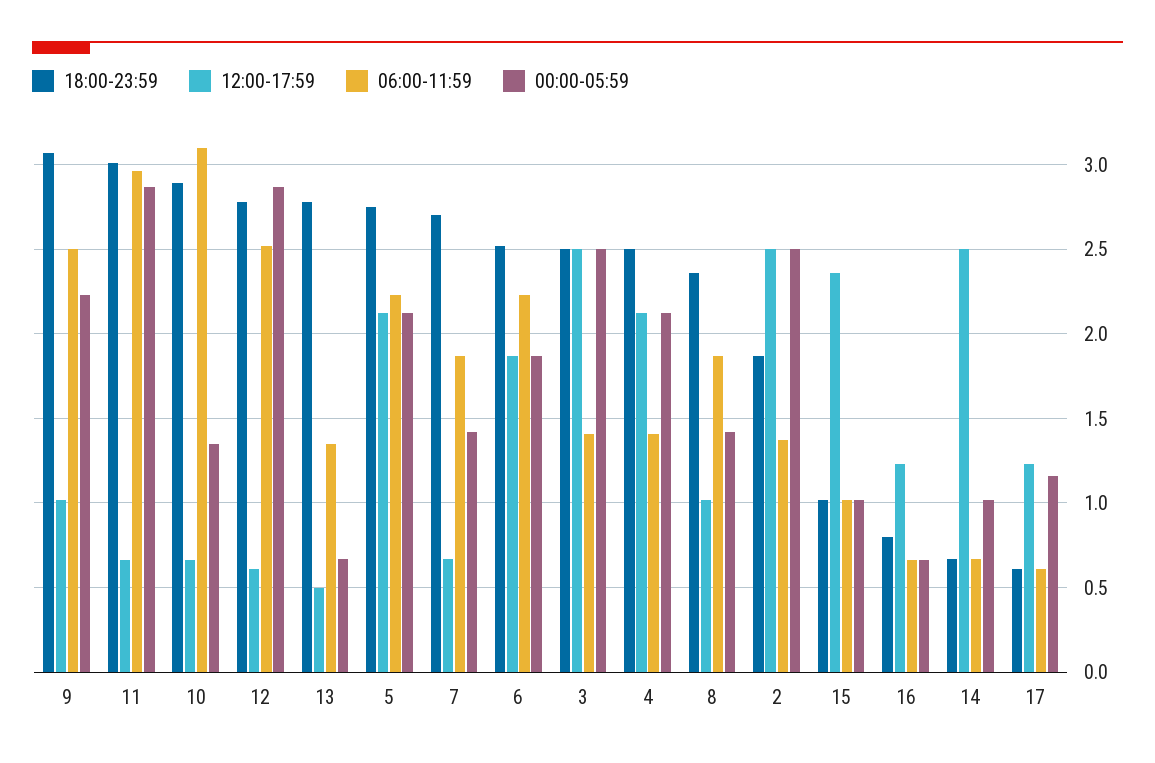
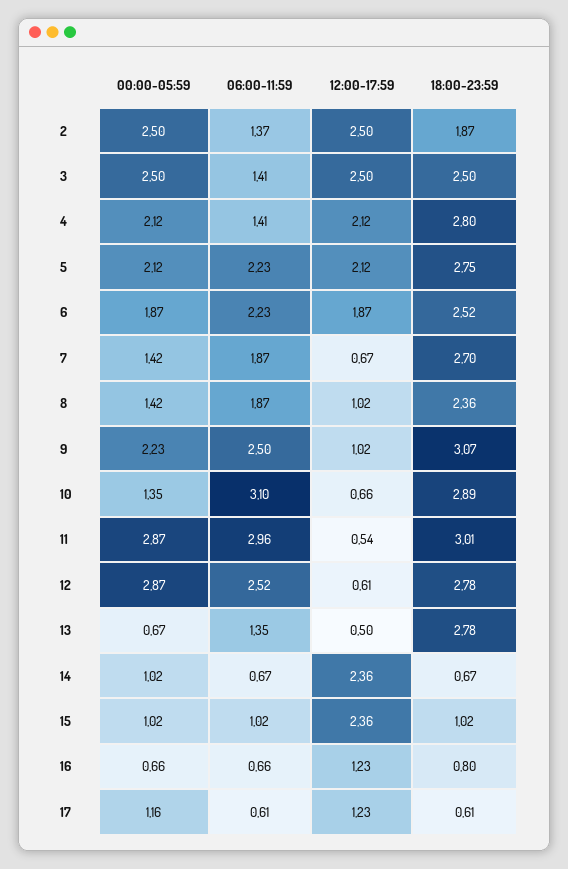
  {
    "18:00-23:59": {
      "9": 3.07,
      "11": 3.01,
      "10": 2.89,
      "12": 2.78,
      "13": 2.78,
      "5": 2.75,
      "7": 2.7,
      "6": 2.52,
      "3": 2.5,
-     "4": 2.5,
+     "4": 2.8,
      "8": 2.36,
      "2": 1.87,
      "15": 1.02,
      "16": 0.8,
      "14": 0.67,
      "17": 0.61
    },
    "12:00-17:59": {
      "9": 1.02,
-     "11": 0.65,
+     "11": 0.54,
      "10": 0.66,
      "12": 0.61,
      "13": 0.5,
      "5": 2.12,
      "7": 0.67,
      "6": 1.87,
      "3": 2.5,
      "4": 2.12,
      "8": 1.02,
      "2": 2.5,
      "15": 2.36,
      "16": 1.23,
-     "14": 2.5,
+     "14": 2.36,
      "17": 1.23
    },
    "06:00-11:59": {
      "9": 2.5,
      "11": 2.96,
      "10": 3.1,
      "12": 2.52,
      "13": 1.35,
      "5": 2.23,
      "7": 1.87,
      "6": 2.23,
      "3": 1.41,
      "4": 1.41,
      "8": 1.87,
      "2": 1.37,
      "15": 1.02,
      "16": 0.66,
      "14": 0.67,
      "17": 0.61
    },
    "00:00-05:59": {
      "9": 2.23,
      "11": 2.87,
      "10": 1.35,
      "12": 2.87,
      "13": 0.67,
      "5": 2.12,
      "7": 1.42,
      "6": 1.87,
      "3": 2.5,
      "4": 2.12,
      "8": 1.42,
      "2": 2.5,
      "15": 1.02,
      "16": 0.66,
      "14": 1.02,
      "17": 1.16
    }
  }

